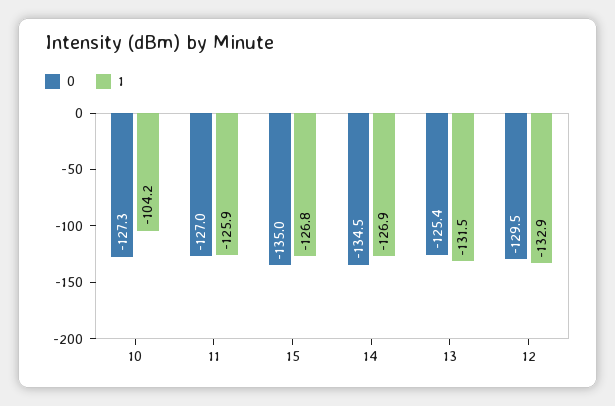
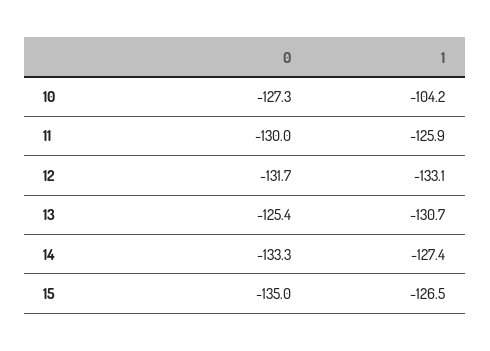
  {
    "0": {
      "10": -127.3,
-     "11": -127,
+     "11": -130,
      "15": -135,
-     "14": -134.5,
+     "14": -133.3,
      "13": -125.4,
-     "12": -129.5
+     "12": -131.7
    },
    "1": {
      "10": -104.2,
      "11": -125.9,
-     "15": -126.8,
+     "15": -126.5,
-     "14": -126.9,
+     "14": -127.4,
-     "13": -131.5,
+     "13": -130.7,
-     "12": -132.9
+     "12": -133.1
    }
  }

